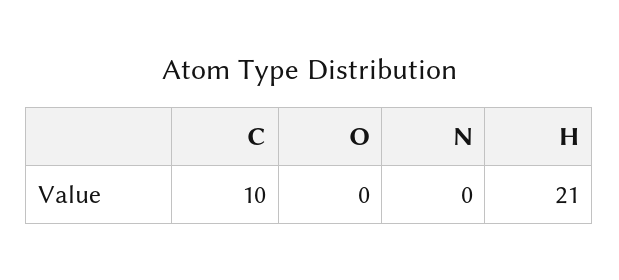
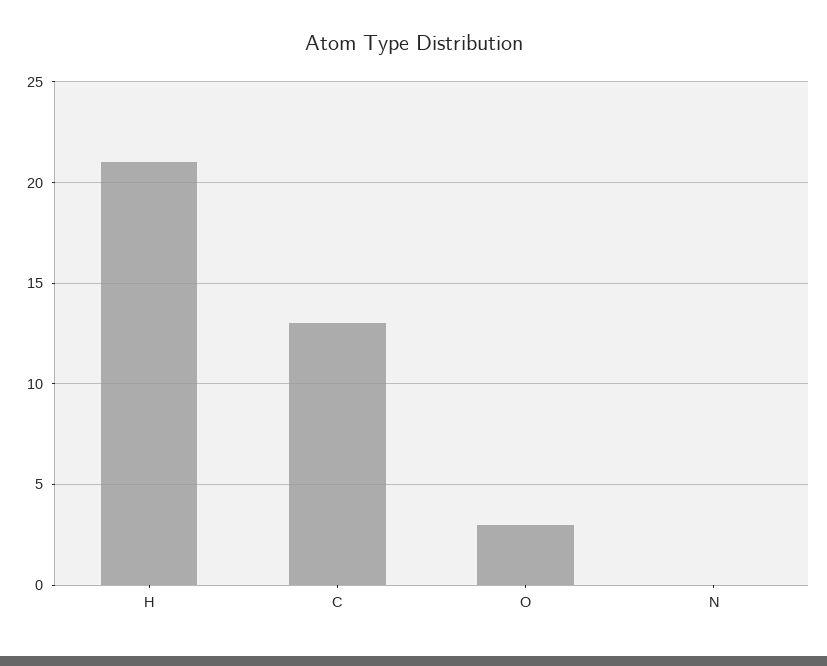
  {
-   "C": 10,
+   "C": 13,
-   "O": 0,
+   "O": 3,
    "N": 0,
    "H": 21
  }

